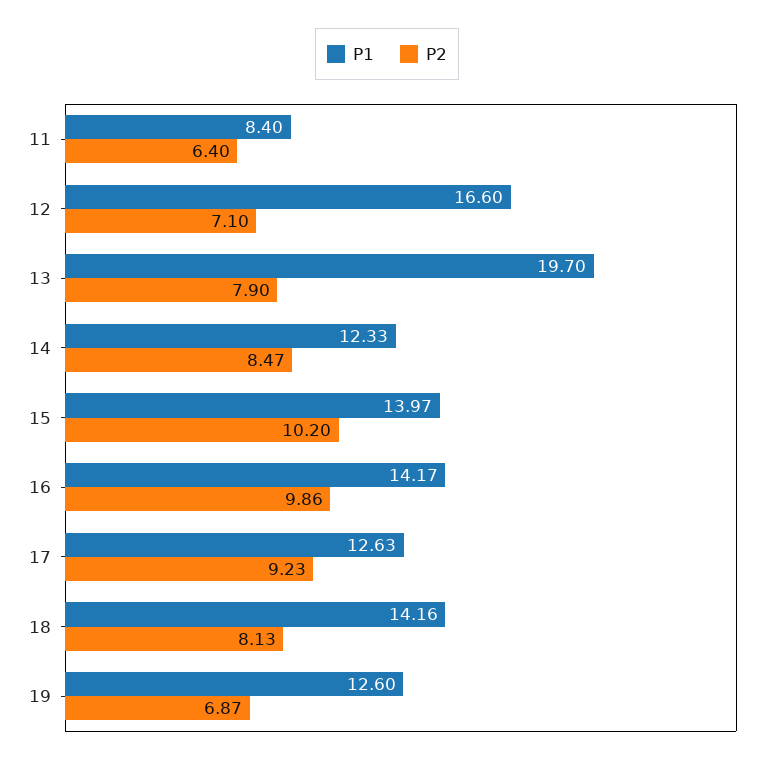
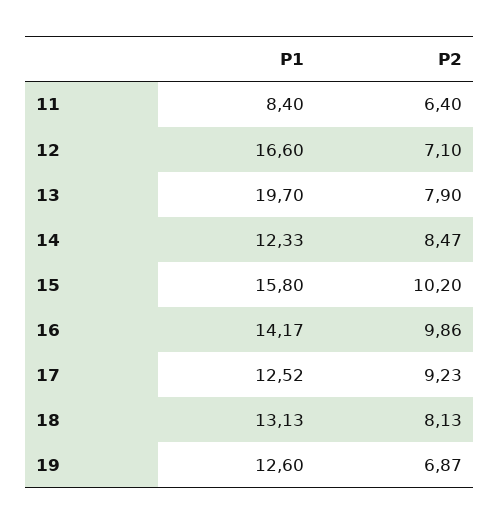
  {
    "P1": {
      "11": 8.4,
      "12": 16.6,
      "13": 19.7,
      "14": 12.33,
-     "15": 13.97,
+     "15": 15.8,
      "16": 14.17,
-     "17": 12.63,
+     "17": 12.52,
-     "18": 14.16,
+     "18": 13.13,
      "19": 12.6
    },
    "P2": {
      "11": 6.4,
      "12": 7.1,
      "13": 7.9,
      "14": 8.47,
      "15": 10.2,
      "16": 9.86,
      "17": 9.23,
      "18": 8.13,
      "19": 6.87
    }
  }

